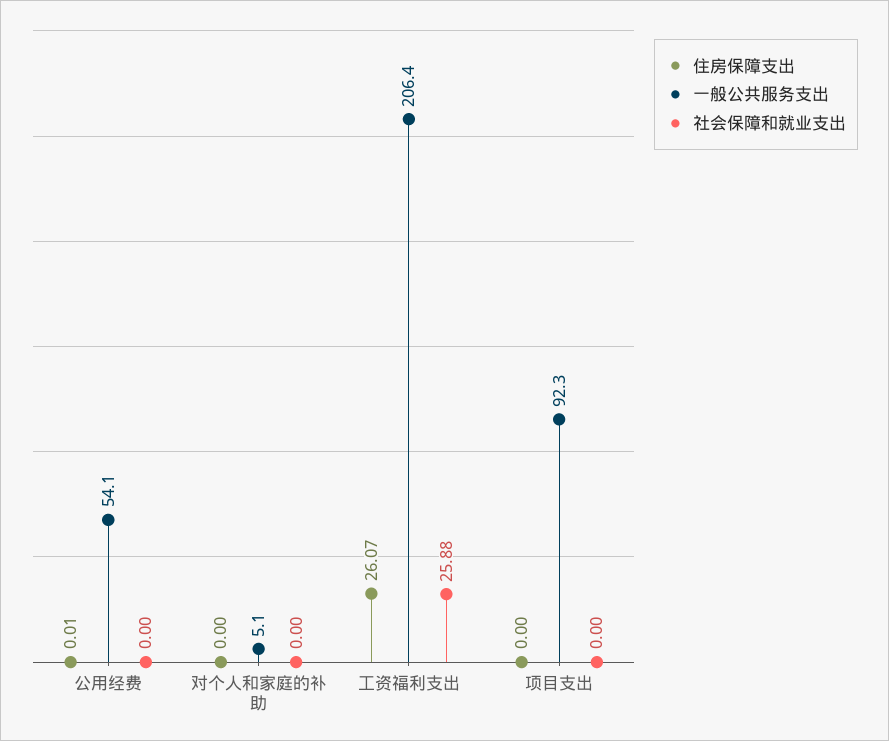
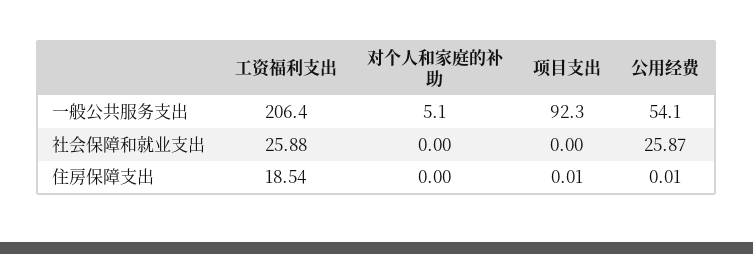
  {
    "住房保障支出": {
      "公用经费": 0.01,
      "对个人和家庭的补助": 0,
-     "工资福利支出": 26.07,
+     "工资福利支出": 18.54,
-     "项目支出": 0
+     "项目支出": 0.01
    },
    "一般公共服务支出": {
      "公用经费": 54.1,
      "对个人和家庭的补助": 5.1,
      "工资福利支出": 206.4,
      "项目支出": 92.3
    },
    "社会保障和就业支出": {
-     "公用经费": 0,
+     "公用经费": 25.87,
      "对个人和家庭的补助": 0,
      "工资福利支出": 25.88,
      "项目支出": 0
    }
  }

